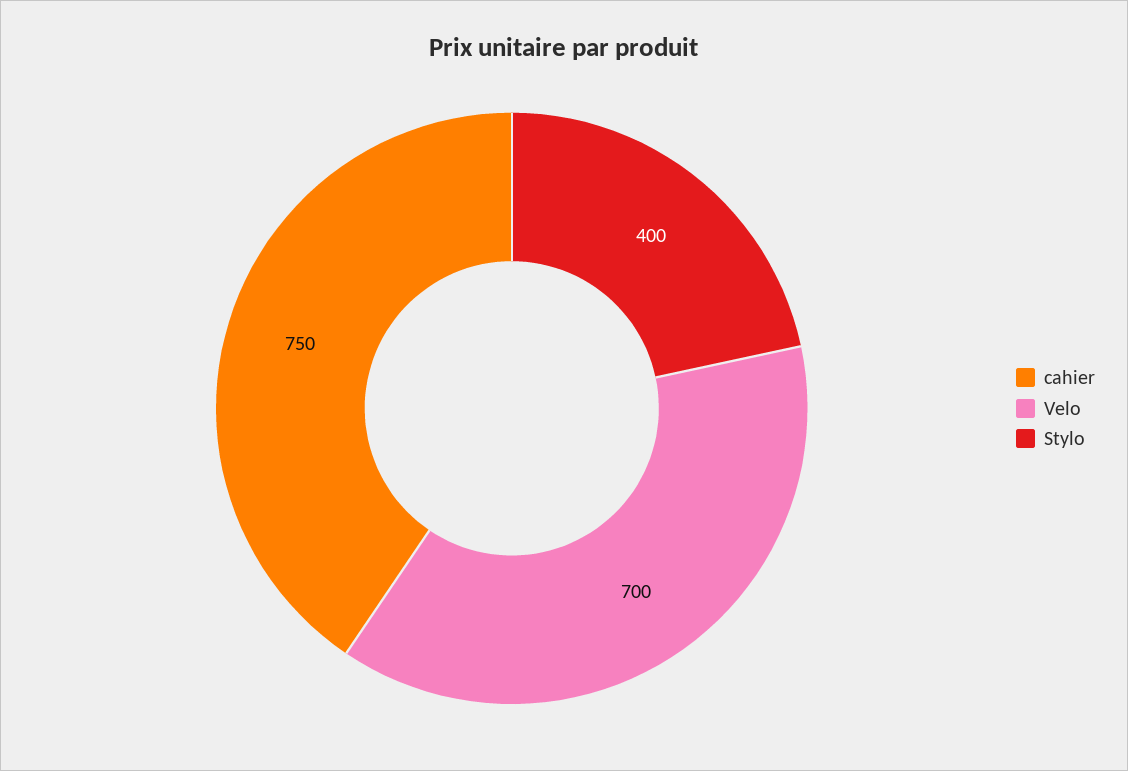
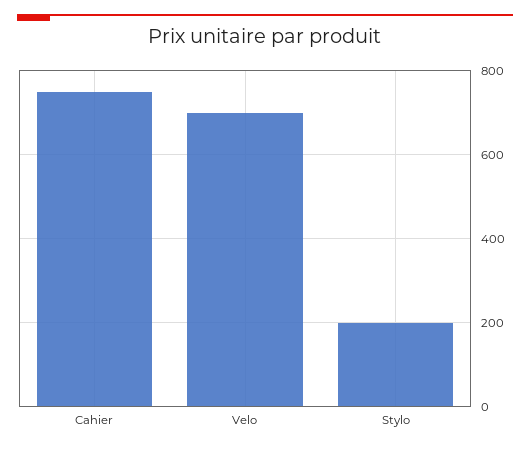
  {
    "cahier": 750,
    "Velo": 700,
-   "Stylo": 400
+   "Stylo": 200
  }

